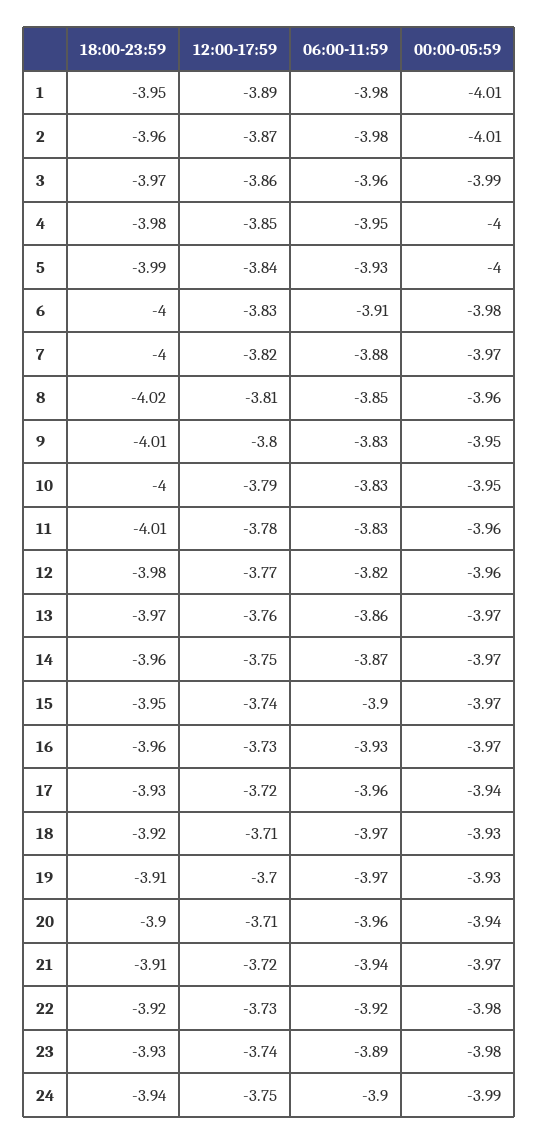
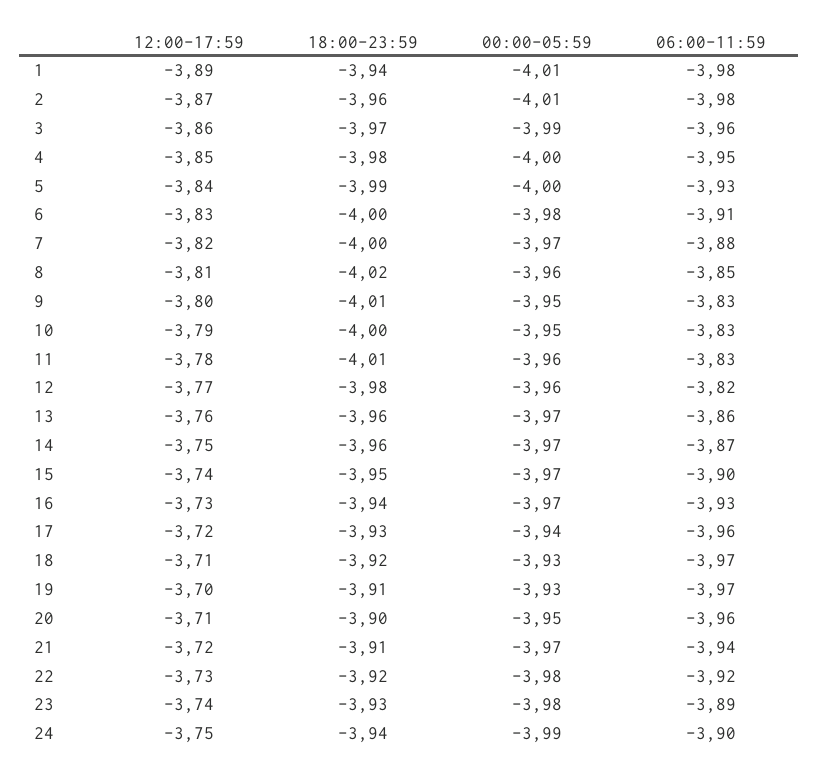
  {
    "18:00-23:59": {
-     "1": -3.95,
+     "1": -3.94,
      "2": -3.96,
      "3": -3.97,
      "4": -3.98,
      "5": -3.99,
      "6": -4,
      "7": -4,
      "8": -4.02,
      "9": -4.01,
      "10": -4,
      "11": -4.01,
      "12": -3.98,
-     "13": -3.97,
+     "13": -3.96,
      "14": -3.96,
      "15": -3.95,
-     "16": -3.96,
+     "16": -3.94,
      "17": -3.93,
      "18": -3.92,
      "19": -3.91,
      "20": -3.9,
      "21": -3.91,
      "22": -3.92,
      "23": -3.93,
      "24": -3.94
    },
    "12:00-17:59": {
      "1": -3.89,
      "2": -3.87,
      "3": -3.86,
      "4": -3.85,
      "5": -3.84,
      "6": -3.83,
      "7": -3.82,
      "8": -3.81,
      "9": -3.8,
      "10": -3.79,
      "11": -3.78,
      "12": -3.77,
      "13": -3.76,
      "14": -3.75,
      "15": -3.74,
      "16": -3.73,
      "17": -3.72,
      "18": -3.71,
      "19": -3.7,
      "20": -3.71,
      "21": -3.72,
      "22": -3.73,
      "23": -3.74,
      "24": -3.75
    },
    "06:00-11:59": {
      "1": -3.98,
      "2": -3.98,
      "3": -3.96,
      "4": -3.95,
      "5": -3.93,
      "6": -3.91,
      "7": -3.88,
      "8": -3.85,
      "9": -3.83,
      "10": -3.83,
      "11": -3.83,
      "12": -3.82,
      "13": -3.86,
      "14": -3.87,
      "15": -3.9,
      "16": -3.93,
      "17": -3.96,
      "18": -3.97,
      "19": -3.97,
      "20": -3.96,
      "21": -3.94,
      "22": -3.92,
      "23": -3.89,
      "24": -3.9
    },
    "00:00-05:59": {
      "1": -4.01,
      "2": -4.01,
      "3": -3.99,
      "4": -4,
      "5": -4,
      "6": -3.98,
      "7": -3.97,
      "8": -3.96,
      "9": -3.95,
      "10": -3.95,
      "11": -3.96,
      "12": -3.96,
      "13": -3.97,
      "14": -3.97,
      "15": -3.97,
      "16": -3.97,
      "17": -3.94,
      "18": -3.93,
      "19": -3.93,
-     "20": -3.94,
+     "20": -3.95,
      "21": -3.97,
      "22": -3.98,
      "23": -3.98,
      "24": -3.99
    }
  }

